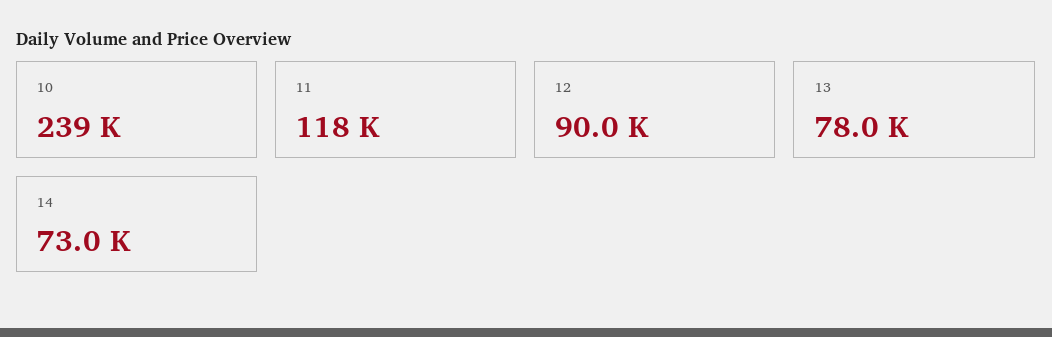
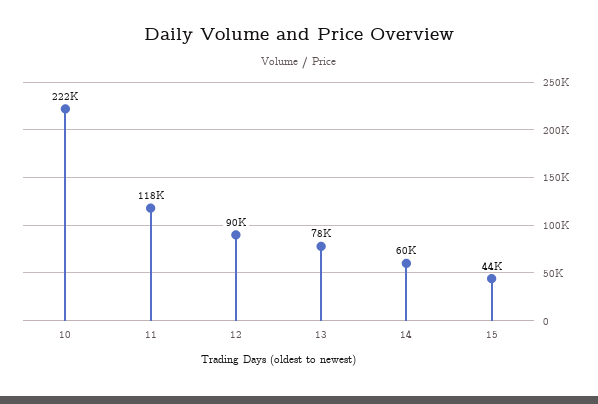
  {
-   "10": 239000,
+   "10": 222000,
    "11": 118000,
    "12": 90000,
    "13": 78000,
-   "14": 73000
+   "14": 60000,
+   "15": 44000
  }

